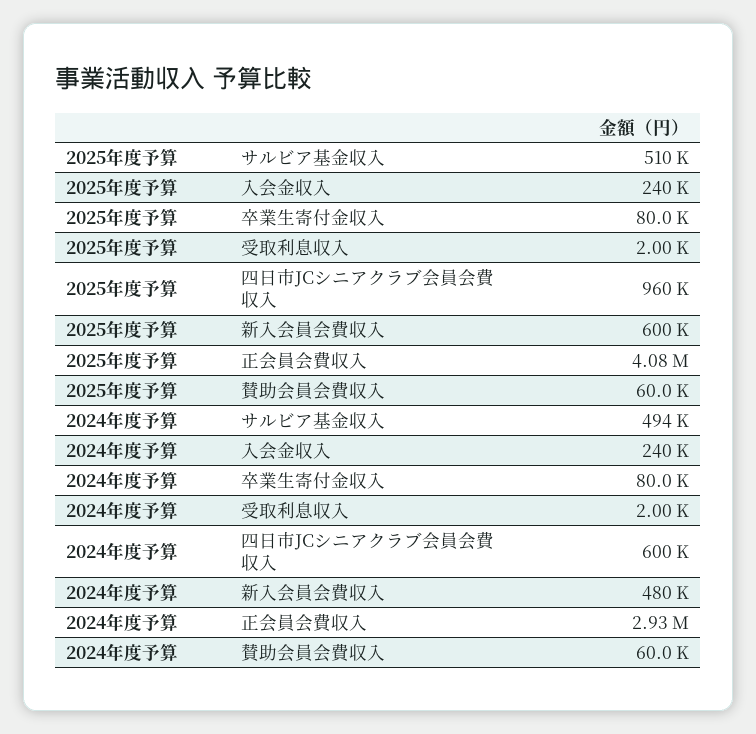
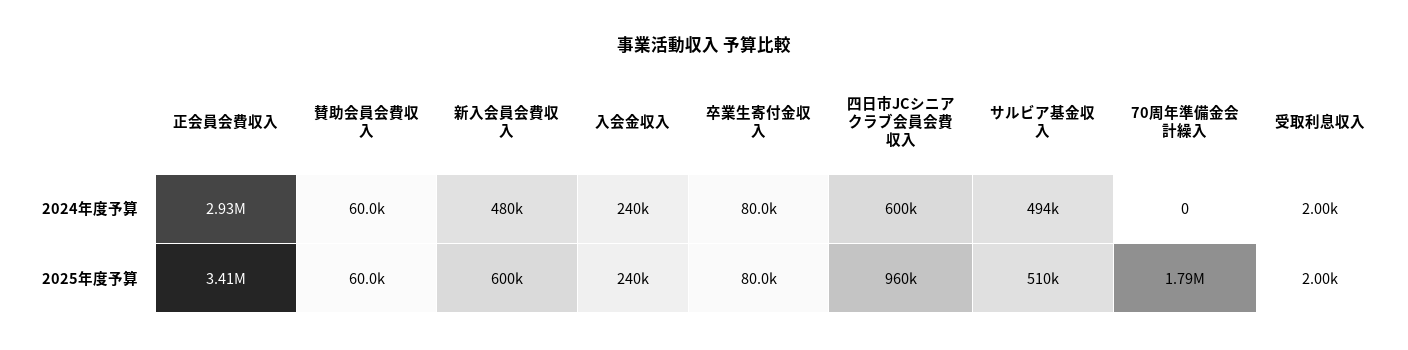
  {
    "2025年度予算": {
      "サルビア基金収入": 510000,
      "入会金収入": 240000,
      "卒業生寄付金収入": 80000,
      "受取利息収入": 2000,
      "四日市JCシニアクラブ会員会費収入": 960000,
      "新入会員会費収入": 600000,
-     "正会員会費収入": 4080000,
+     "正会員会費収入": 3410000,
-     "賛助会員会費収入": 60000
+     "賛助会員会費収入": 60000,
+     "70周年準備金会計繰入": 1790000
    },
    "2024年度予算": {
      "サルビア基金収入": 494000,
      "入会金収入": 240000,
      "卒業生寄付金収入": 80000,
      "受取利息収入": 2000,
      "四日市JCシニアクラブ会員会費収入": 600000,
      "新入会員会費収入": 480000,
      "正会員会費収入": 2930000,
-     "賛助会員会費収入": 60000
+     "賛助会員会費収入": 60000,
+     "70周年準備金会計繰入": 0
    }
  }

